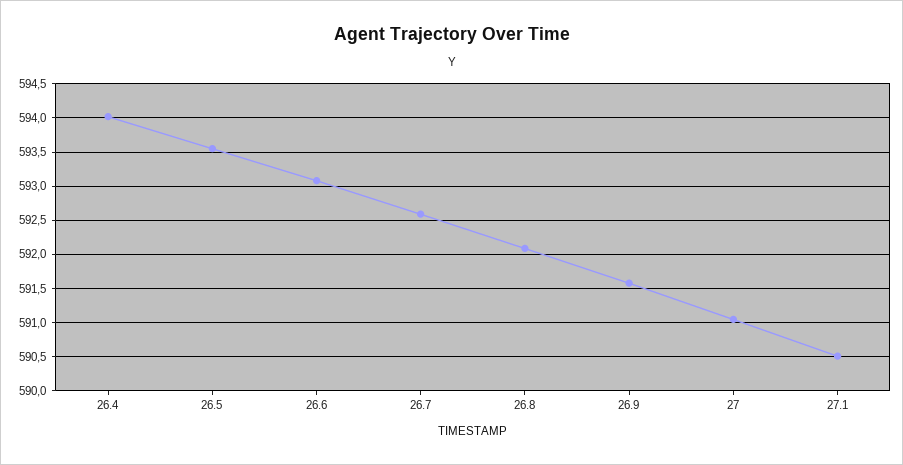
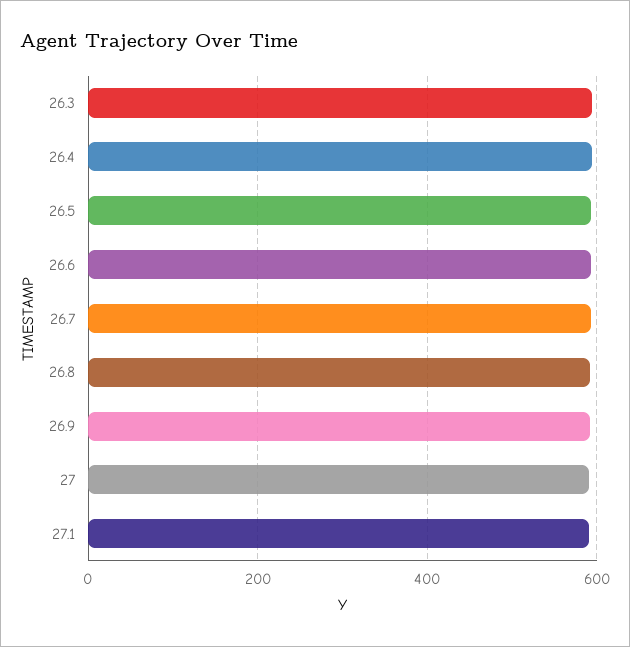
  {
    "26.4": 594,
    "26.5": 593.6,
    "26.6": 593.1,
    "26.7": 592.6,
    "26.8": 592.1,
    "26.9": 591.6,
    "27": 591.1,
-   "27.1": 590.5
+   "27.1": 590.5,
+   "26.3": 600
  }

